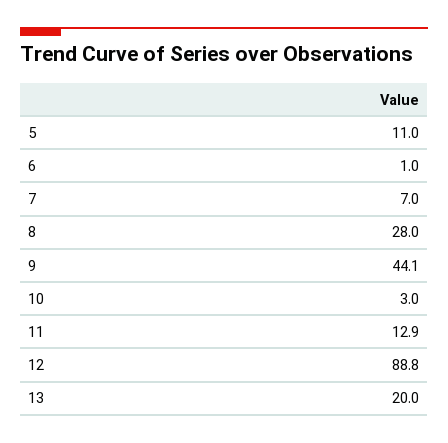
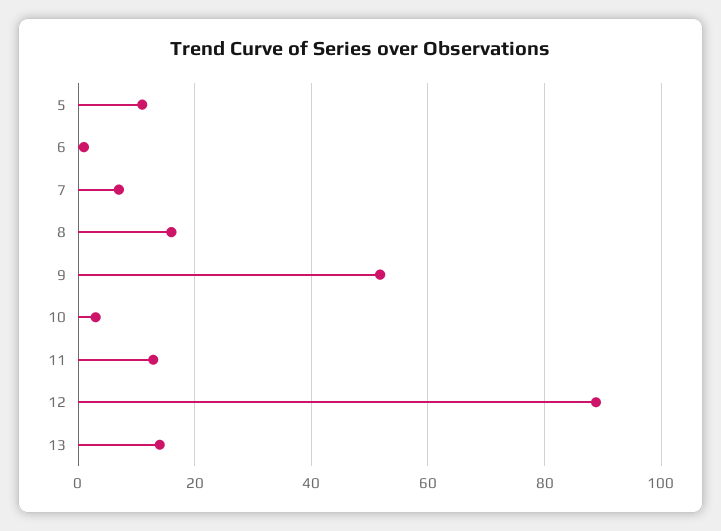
  {
    "5": 11,
    "6": 1,
    "7": 7,
-   "8": 28,
+   "8": 16,
-   "9": 44.1,
+   "9": 52,
    "10": 3,
    "11": 12.9,
    "12": 88.8,
-   "13": 20
+   "13": 14
  }

